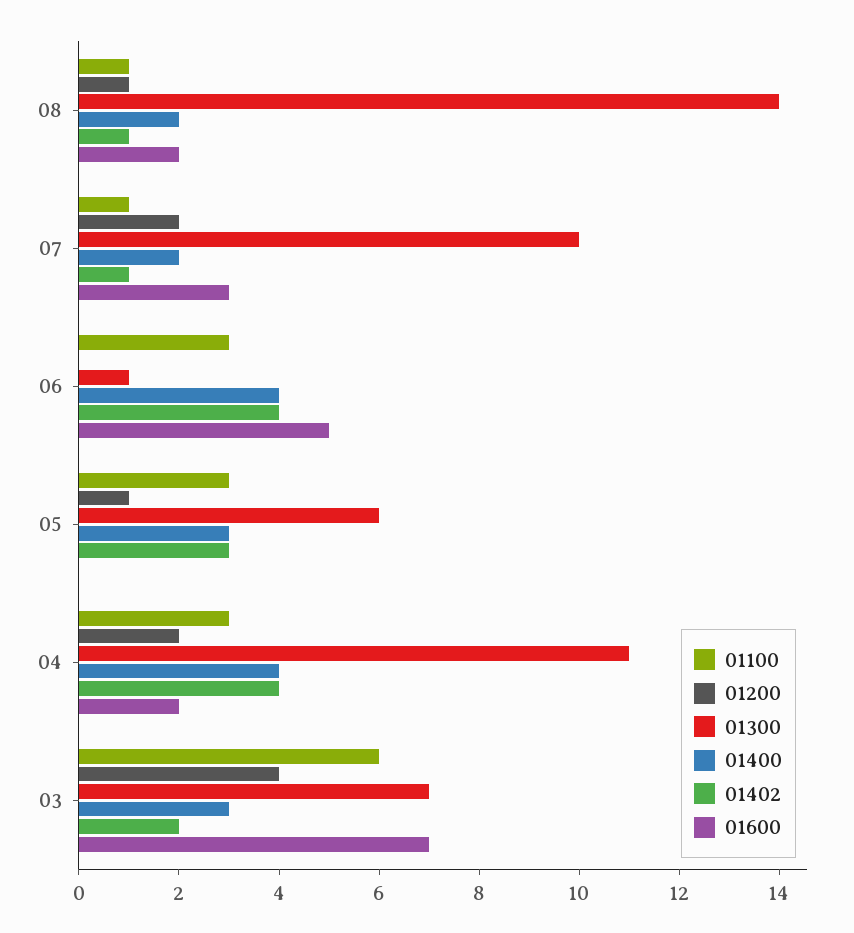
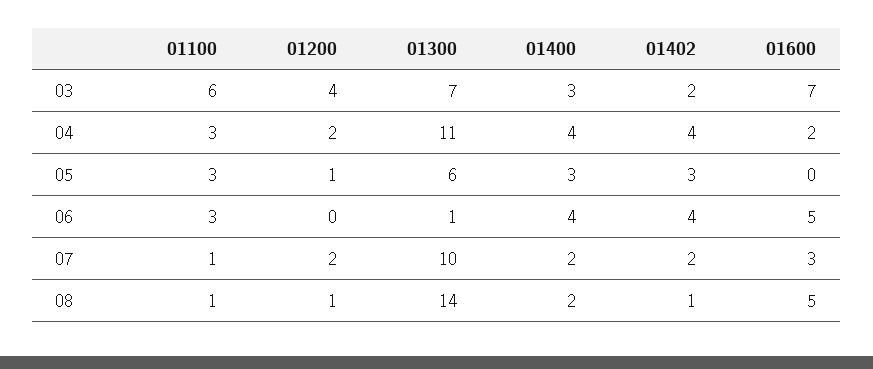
  {
    "01100": {
      "08": 1,
      "07": 1,
      "06": 3,
      "05": 3,
      "04": 3,
      "03": 6
    },
    "01200": {
      "08": 1,
      "07": 2,
      "06": 0,
      "05": 1,
      "04": 2,
      "03": 4
    },
    "01300": {
      "08": 14,
      "07": 10,
      "06": 1,
      "05": 6,
      "04": 11,
      "03": 7
    },
    "01400": {
      "08": 2,
      "07": 2,
      "06": 4,
      "05": 3,
      "04": 4,
      "03": 3
    },
    "01402": {
      "08": 1,
-     "07": 1,
+     "07": 2,
      "06": 4,
      "05": 3,
      "04": 4,
      "03": 2
    },
    "01600": {
-     "08": 2,
+     "08": 5,
      "07": 3,
      "06": 5,
      "05": 0,
      "04": 2,
      "03": 7
    }
  }

